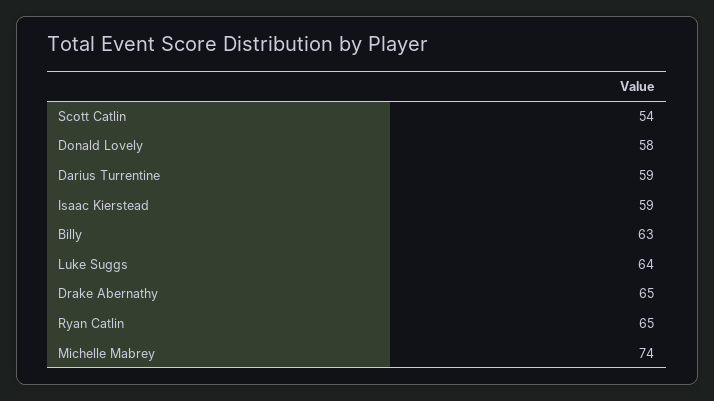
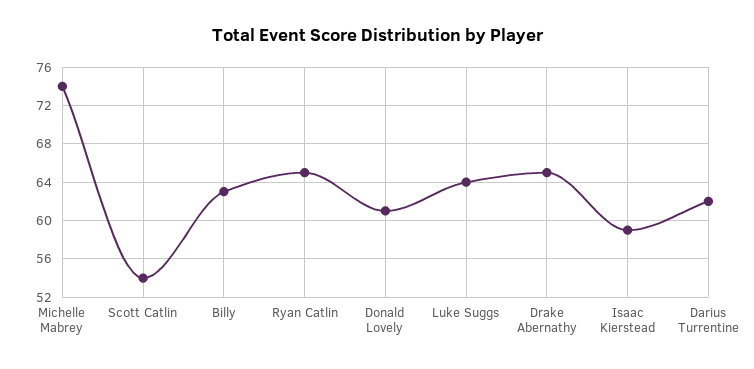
  {
    "Scott Catlin": 54,
-   "Donald Lovely": 58,
+   "Donald Lovely": 61,
-   "Darius Turrentine": 59,
+   "Darius Turrentine": 62,
    "Isaac Kierstead": 59,
    "Billy": 63,
    "Luke Suggs": 64,
    "Drake Abernathy": 65,
    "Ryan Catlin": 65,
    "Michelle Mabrey": 74
  }

